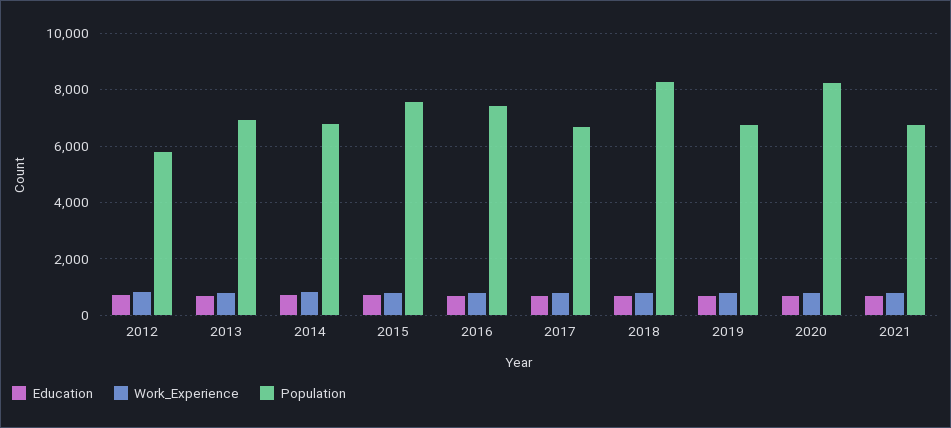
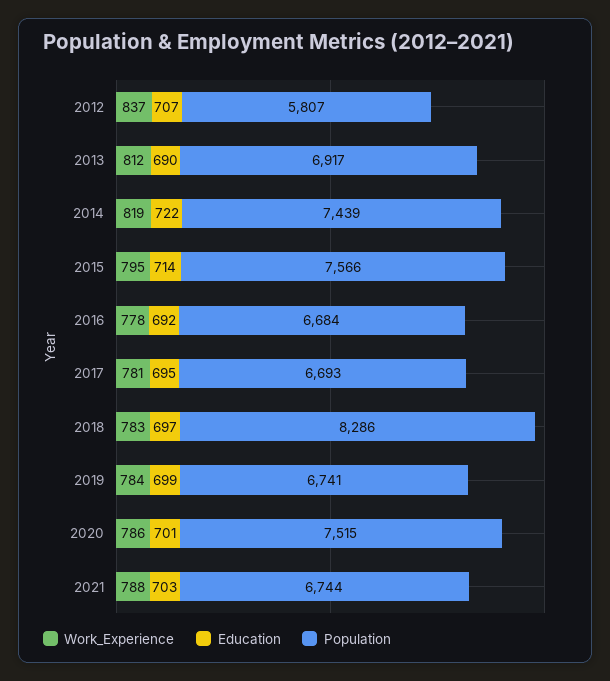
  {
    "Education": {
      "2012": 707,
      "2013": 690,
      "2014": 722,
      "2015": 714,
      "2016": 692,
      "2017": 695,
      "2018": 697,
      "2019": 699,
      "2020": 701,
      "2021": 703
    },
    "Work_Experience": {
      "2012": 837,
      "2013": 812,
      "2014": 819,
      "2015": 795,
      "2016": 778,
      "2017": 781,
      "2018": 783,
      "2019": 784,
      "2020": 786,
      "2021": 788
    },
    "Population": {
      "2012": 5807,
      "2013": 6917,
-     "2014": 6750,
+     "2014": 7439,
      "2015": 7566,
-     "2016": 7500,
+     "2016": 6684,
      "2017": 6693,
      "2018": 8286,
      "2019": 6741,
-     "2020": 8250,
+     "2020": 7515,
      "2021": 6744
    }
  }

